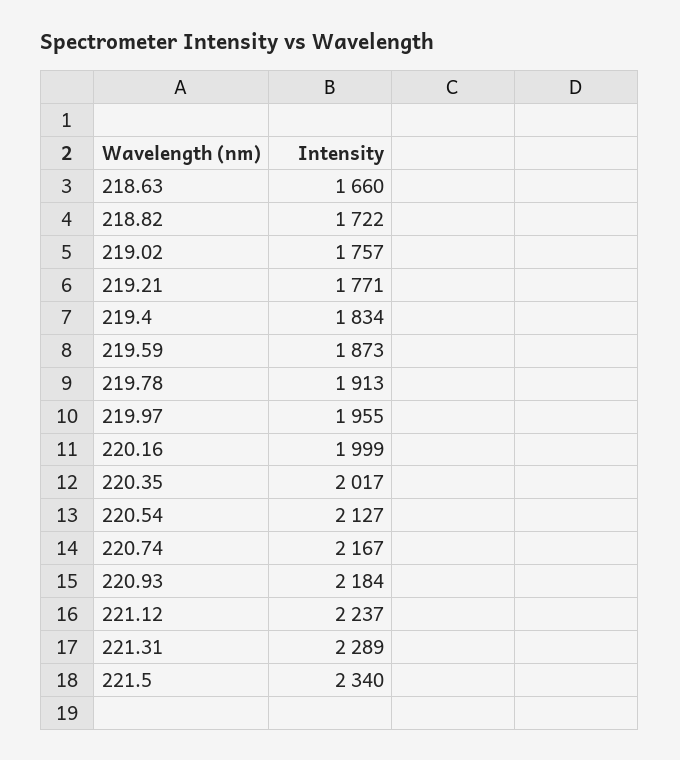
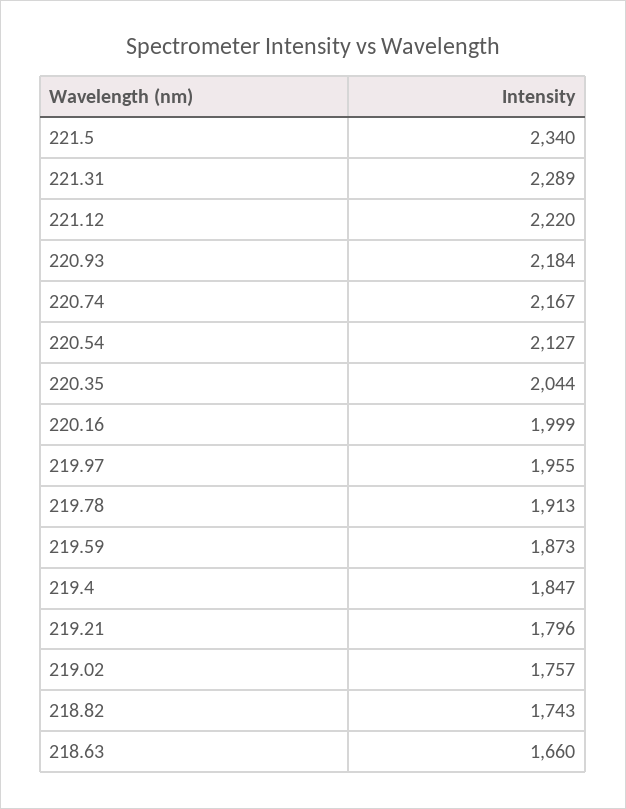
  {
    "218.63": 1660,
-   "218.82": 1722,
+   "218.82": 1743,
    "219.02": 1757,
-   "219.21": 1771,
+   "219.21": 1796,
-   "219.4": 1834,
+   "219.4": 1847,
    "219.59": 1873,
    "219.78": 1913,
    "219.97": 1955,
    "220.16": 1999,
-   "220.35": 2017,
+   "220.35": 2044,
    "220.54": 2127,
    "220.74": 2167,
    "220.93": 2184,
-   "221.12": 2237,
+   "221.12": 2220,
    "221.31": 2289,
    "221.5": 2340
  }

